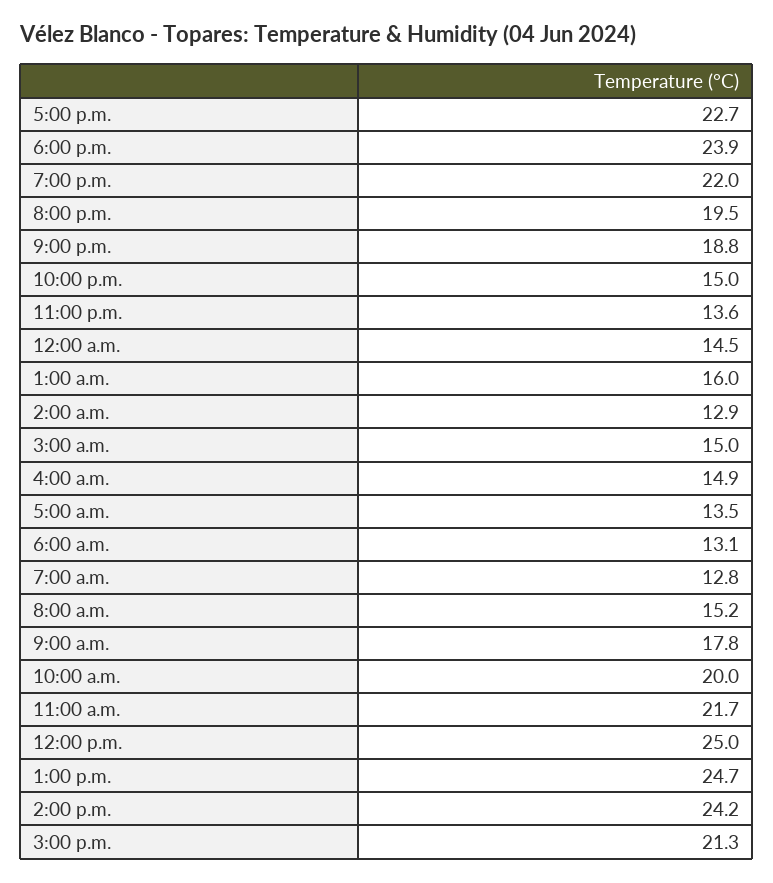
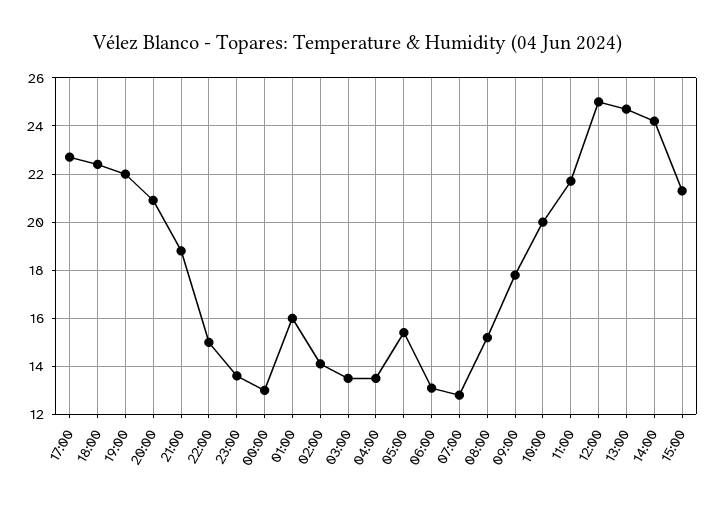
  {
    "5:00 p.m.": 22.7,
-   "6:00 p.m.": 23.9,
+   "6:00 p.m.": 22.5,
    "7:00 p.m.": 22,
-   "8:00 p.m.": 19.5,
+   "8:00 p.m.": 21,
    "9:00 p.m.": 18.8,
    "10:00 p.m.": 15,
    "11:00 p.m.": 13.6,
-   "12:00 a.m.": 14.5,
+   "12:00 a.m.": 13,
    "1:00 a.m.": 16,
-   "2:00 a.m.": 12.9,
+   "2:00 a.m.": 14,
-   "3:00 a.m.": 15,
+   "3:00 a.m.": 13.5,
-   "4:00 a.m.": 14.9,
+   "4:00 a.m.": 13.5,
-   "5:00 a.m.": 13.5,
+   "5:00 a.m.": 15.5,
    "6:00 a.m.": 13.1,
    "7:00 a.m.": 12.8,
    "8:00 a.m.": 15.2,
    "9:00 a.m.": 17.8,
    "10:00 a.m.": 20,
    "11:00 a.m.": 21.7,
    "12:00 p.m.": 25,
    "1:00 p.m.": 24.7,
    "2:00 p.m.": 24.2,
    "3:00 p.m.": 21.3
  }

